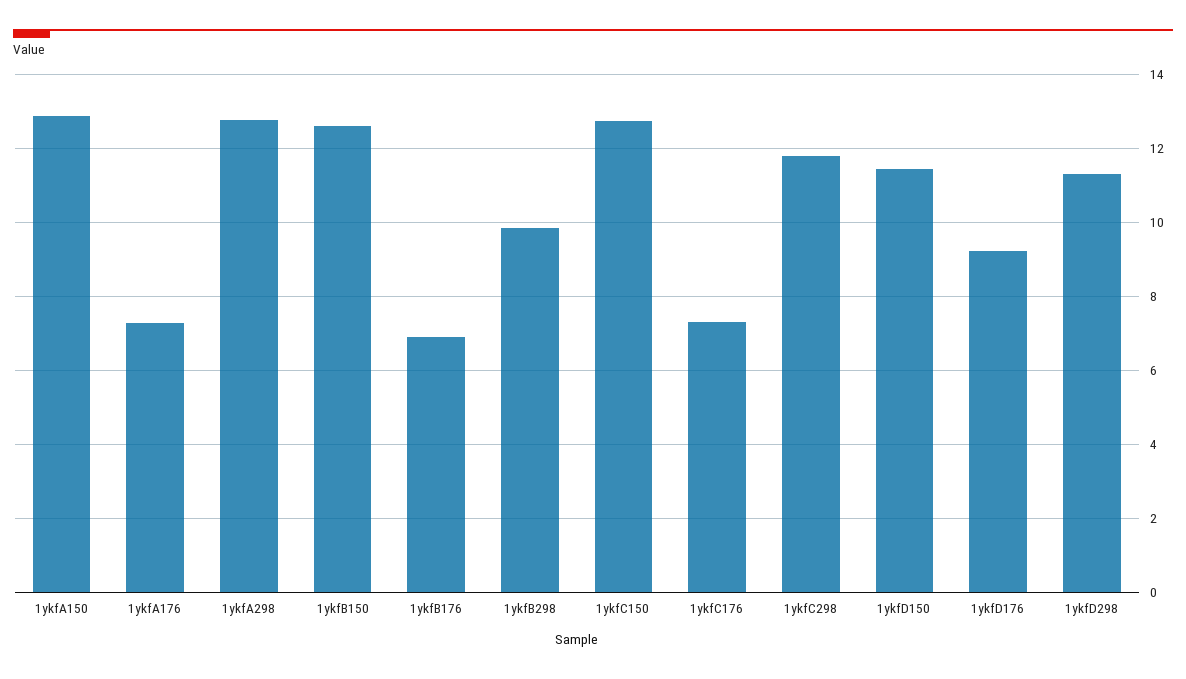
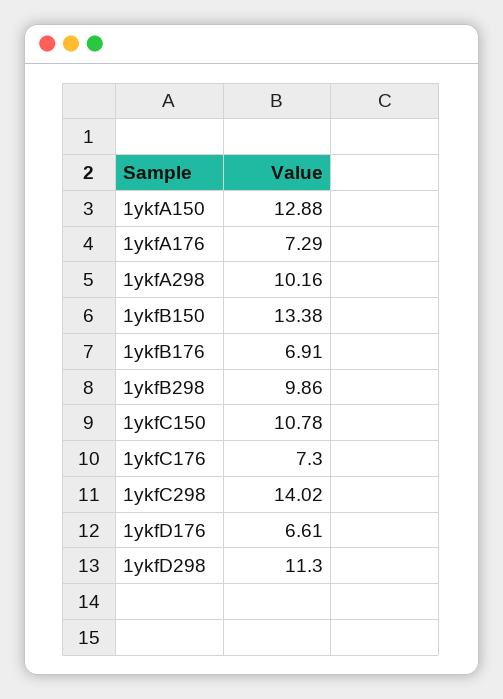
  {
    "1ykfA150": 12.88,
    "1ykfA176": 7.29,
-   "1ykfA298": 12.8,
+   "1ykfA298": 10.16,
-   "1ykfB150": 12.6,
+   "1ykfB150": 13.38,
    "1ykfB176": 6.91,
    "1ykfB298": 9.86,
-   "1ykfC150": 12.8,
+   "1ykfC150": 10.78,
    "1ykfC176": 7.3,
-   "1ykfC298": 11.8,
+   "1ykfC298": 14.02,
-   "1ykfD150": 11.4,
-   "1ykfD176": 9.2,
+   "1ykfD176": 6.61,
    "1ykfD298": 11.3
  }

